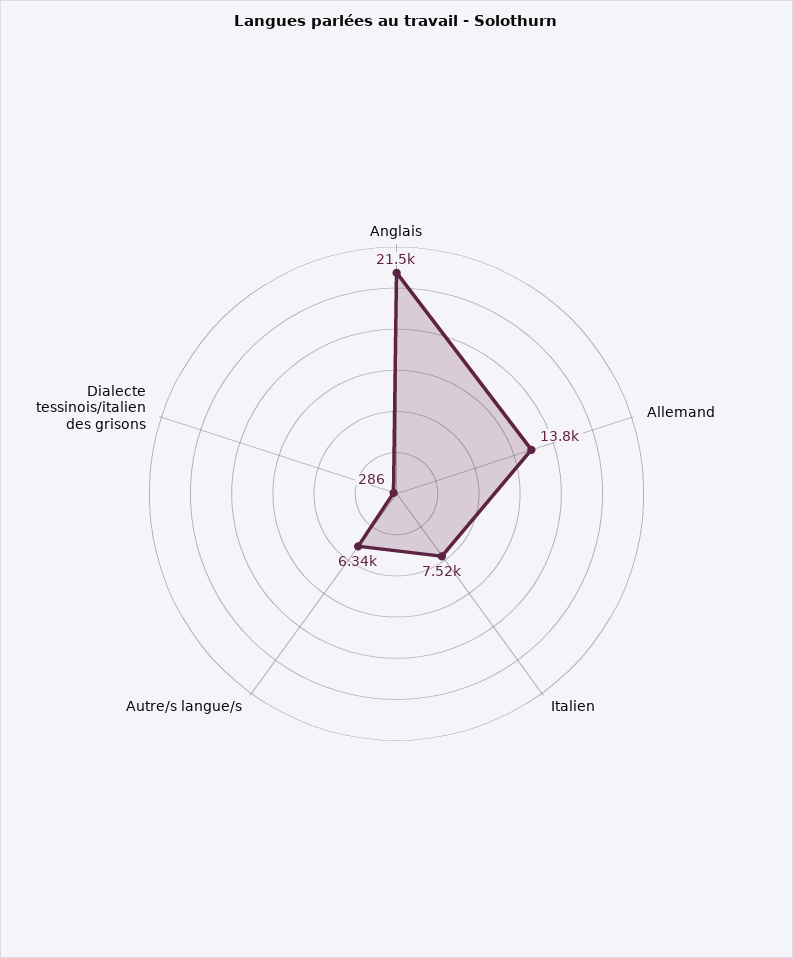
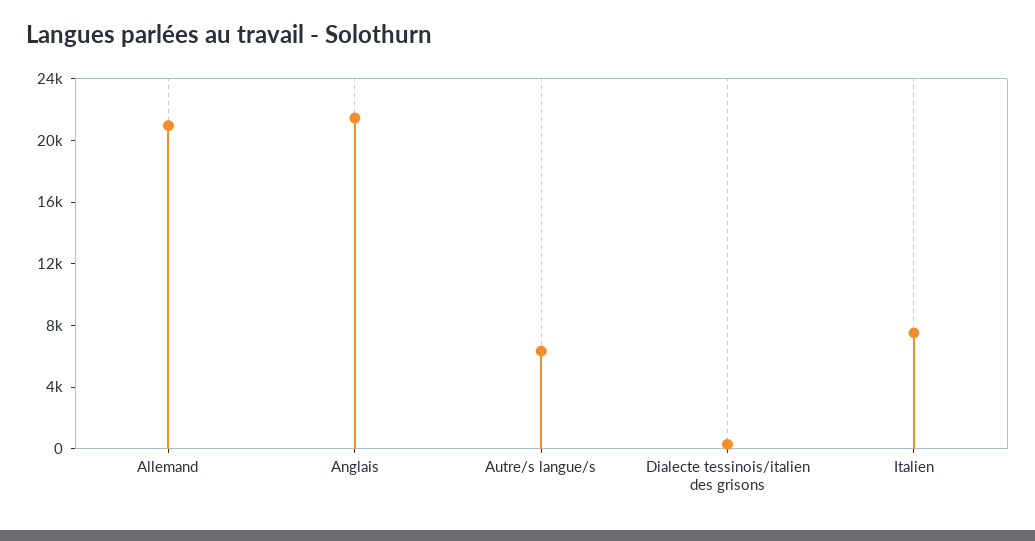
  {
    "Anglais": 21500,
-   "Allemand": 13800,
+   "Allemand": 21000,
    "Italien": 7520,
    "Autre/s langue/s": 6340,
    "Dialecte tessinois/italien des grisons": 286
  }

